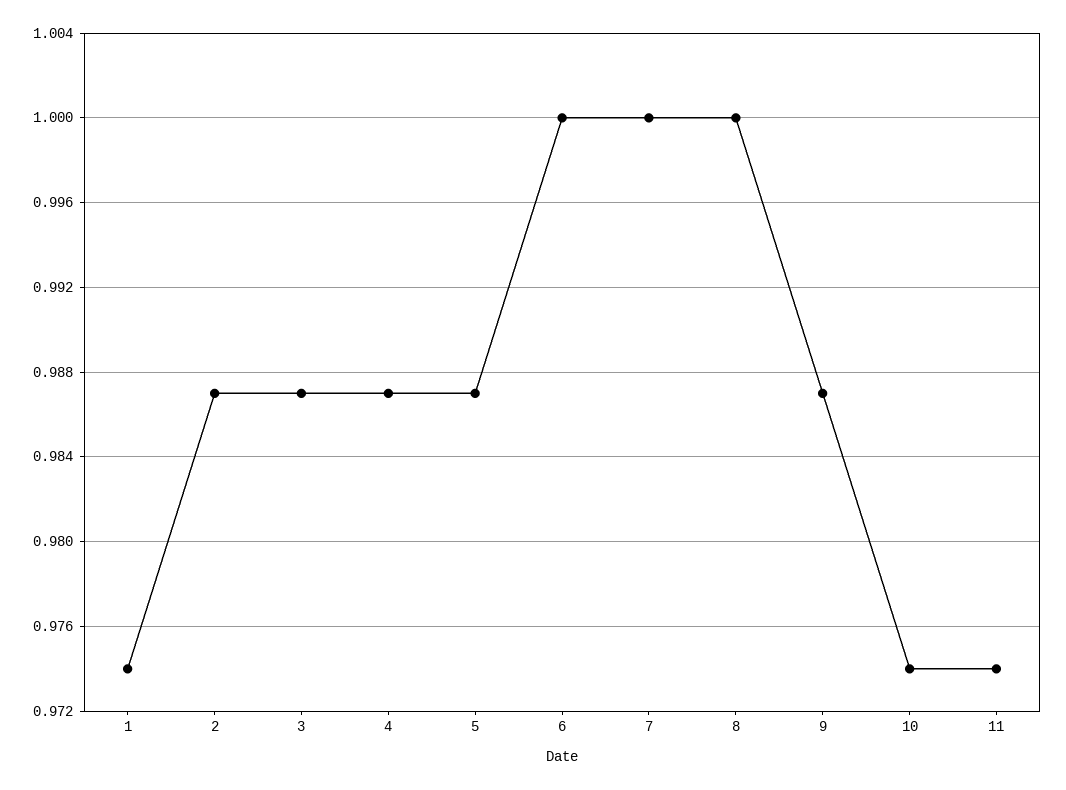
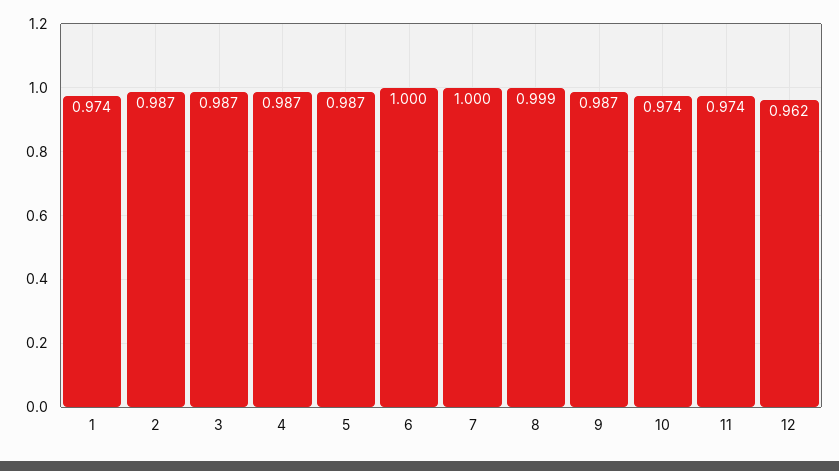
  {
    "1": 0.974,
    "2": 0.987,
    "3": 0.987,
    "4": 0.987,
    "5": 0.987,
    "6": 1,
    "7": 1,
-   "8": 1,
+   "8": 0.999,
    "9": 0.987,
    "10": 0.974,
-   "11": 0.974
+   "11": 0.974,
+   "12": 0.962
  }

